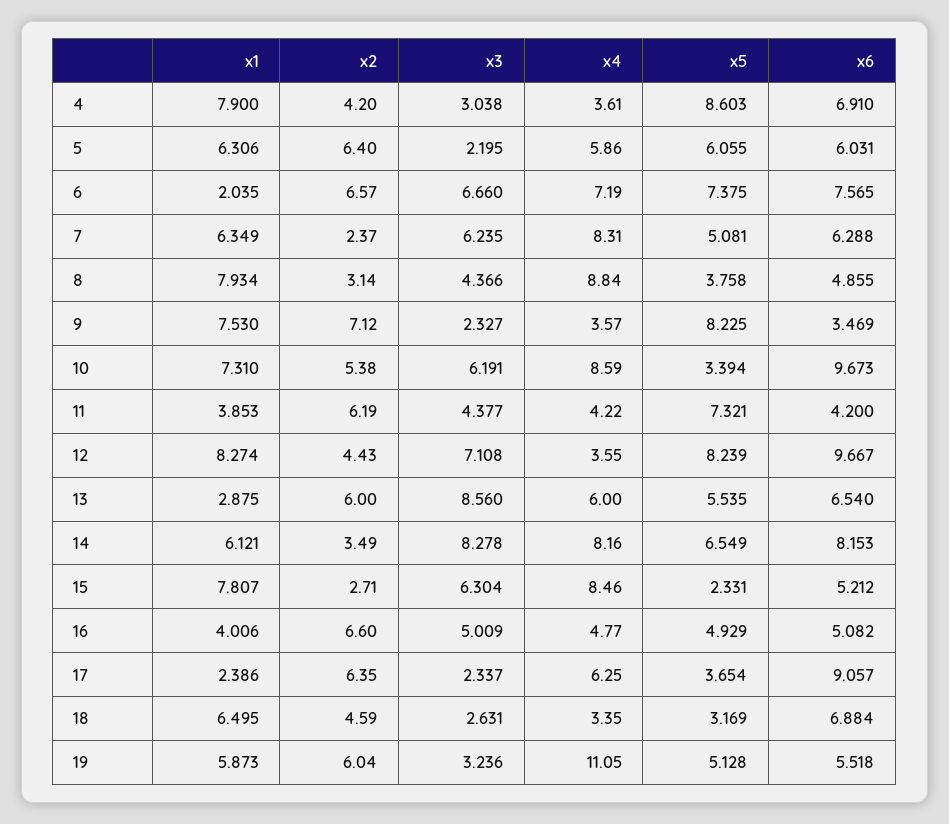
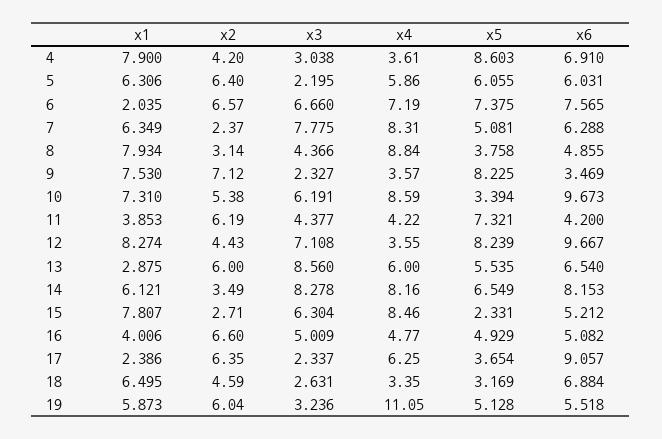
  {
    "x1": {
      "4": 7.9,
      "5": 6.306,
      "6": 2.035,
      "7": 6.349,
      "8": 7.934,
      "9": 7.53,
      "10": 7.31,
      "11": 3.853,
      "12": 8.274,
      "13": 2.875,
      "14": 6.121,
      "15": 7.807,
      "16": 4.006,
      "17": 2.386,
      "18": 6.495,
      "19": 5.873
    },
    "x2": {
      "4": 4.2,
      "5": 6.4,
      "6": 6.57,
      "7": 2.37,
      "8": 3.14,
      "9": 7.12,
      "10": 5.38,
      "11": 6.19,
      "12": 4.43,
      "13": 6,
      "14": 3.49,
      "15": 2.71,
      "16": 6.6,
      "17": 6.35,
      "18": 4.59,
      "19": 6.04
    },
    "x3": {
      "4": 3.038,
      "5": 2.195,
      "6": 6.66,
-     "7": 6.235,
+     "7": 7.775,
      "8": 4.366,
      "9": 2.327,
      "10": 6.191,
      "11": 4.377,
      "12": 7.108,
      "13": 8.56,
      "14": 8.278,
      "15": 6.304,
      "16": 5.009,
      "17": 2.337,
      "18": 2.631,
      "19": 3.236
    },
    "x4": {
      "4": 3.61,
      "5": 5.86,
      "6": 7.19,
      "7": 8.31,
      "8": 8.84,
      "9": 3.57,
      "10": 8.59,
      "11": 4.22,
      "12": 3.55,
      "13": 6,
      "14": 8.16,
      "15": 8.46,
      "16": 4.77,
      "17": 6.25,
      "18": 3.35,
      "19": 11.05
    },
    "x5": {
      "4": 8.603,
      "5": 6.055,
      "6": 7.375,
      "7": 5.081,
      "8": 3.758,
      "9": 8.225,
      "10": 3.394,
      "11": 7.321,
      "12": 8.239,
      "13": 5.535,
      "14": 6.549,
      "15": 2.331,
      "16": 4.929,
      "17": 3.654,
      "18": 3.169,
      "19": 5.128
    },
    "x6": {
      "4": 6.91,
      "5": 6.031,
      "6": 7.565,
      "7": 6.288,
      "8": 4.855,
      "9": 3.469,
      "10": 9.673,
      "11": 4.2,
      "12": 9.667,
      "13": 6.54,
      "14": 8.153,
      "15": 5.212,
      "16": 5.082,
      "17": 9.057,
      "18": 6.884,
      "19": 5.518
    }
  }

